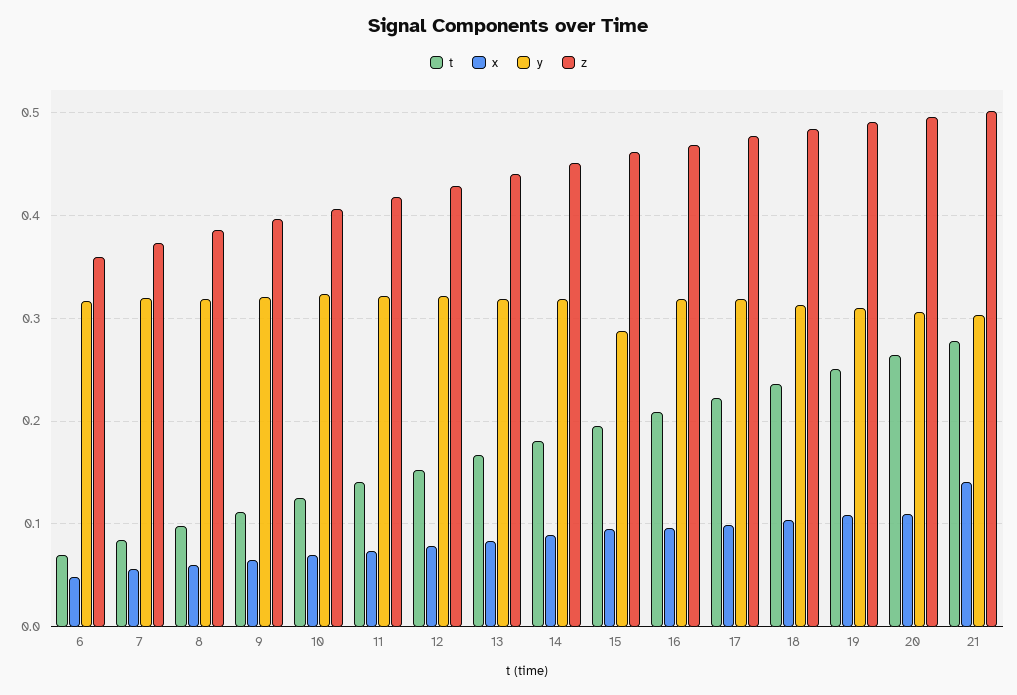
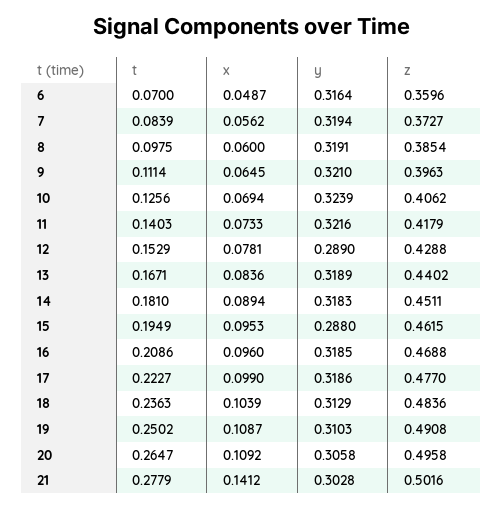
  {
    "t": {
      "6": 0.07,
      "7": 0.0839,
      "8": 0.0975,
      "9": 0.1114,
      "10": 0.1256,
      "11": 0.1403,
      "12": 0.1529,
      "13": 0.1671,
      "14": 0.181,
      "15": 0.1949,
      "16": 0.2086,
      "17": 0.2227,
      "18": 0.2363,
      "19": 0.2502,
      "20": 0.2647,
      "21": 0.2779
    },
    "x": {
      "6": 0.0487,
      "7": 0.0562,
      "8": 0.06,
      "9": 0.0645,
      "10": 0.0694,
      "11": 0.0733,
      "12": 0.0781,
      "13": 0.0836,
      "14": 0.0894,
      "15": 0.0953,
      "16": 0.096,
      "17": 0.099,
      "18": 0.1039,
      "19": 0.1087,
      "20": 0.1092,
      "21": 0.1412
    },
    "y": {
      "6": 0.3164,
      "7": 0.3194,
      "8": 0.3191,
      "9": 0.321,
      "10": 0.3239,
      "11": 0.3216,
-     "12": 0.32,
+     "12": 0.289,
      "13": 0.3189,
      "14": 0.3183,
      "15": 0.288,
      "16": 0.3185,
      "17": 0.3186,
      "18": 0.3129,
      "19": 0.3103,
      "20": 0.3058,
      "21": 0.3028
    },
    "z": {
      "6": 0.3596,
      "7": 0.3727,
      "8": 0.3854,
      "9": 0.3963,
      "10": 0.4062,
      "11": 0.4179,
      "12": 0.4288,
      "13": 0.4402,
      "14": 0.4511,
      "15": 0.4615,
      "16": 0.4688,
      "17": 0.477,
      "18": 0.4836,
      "19": 0.4908,
      "20": 0.4958,
      "21": 0.5016
    }
  }

